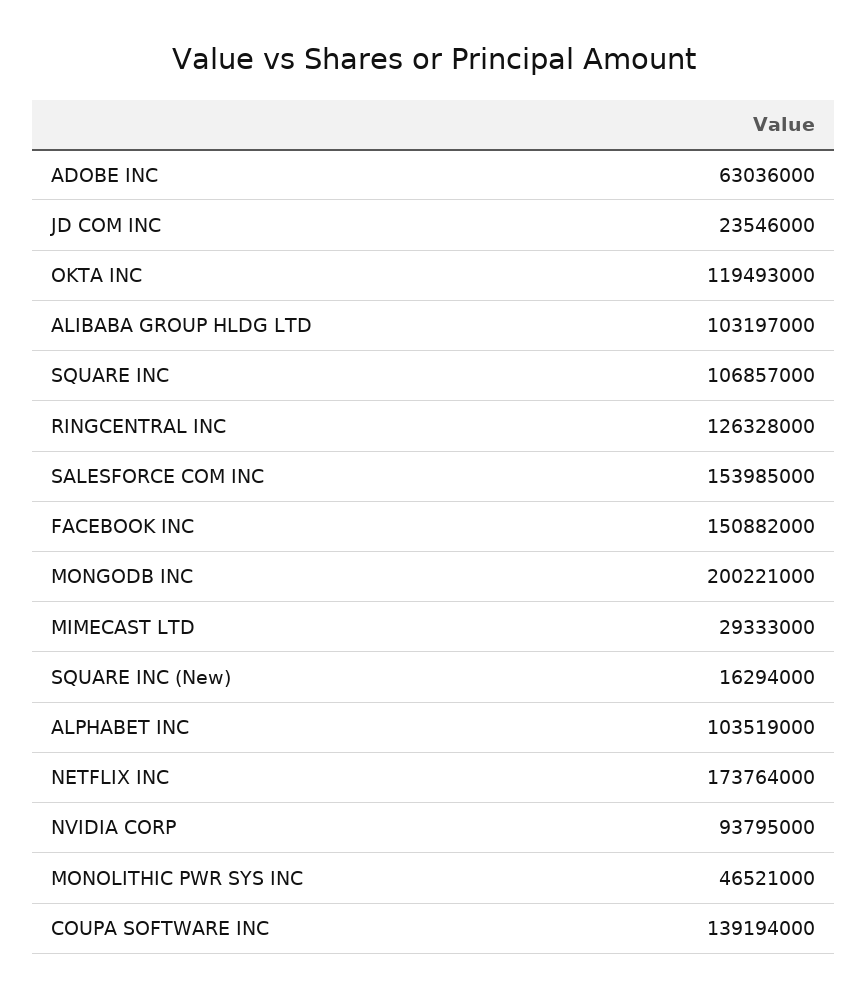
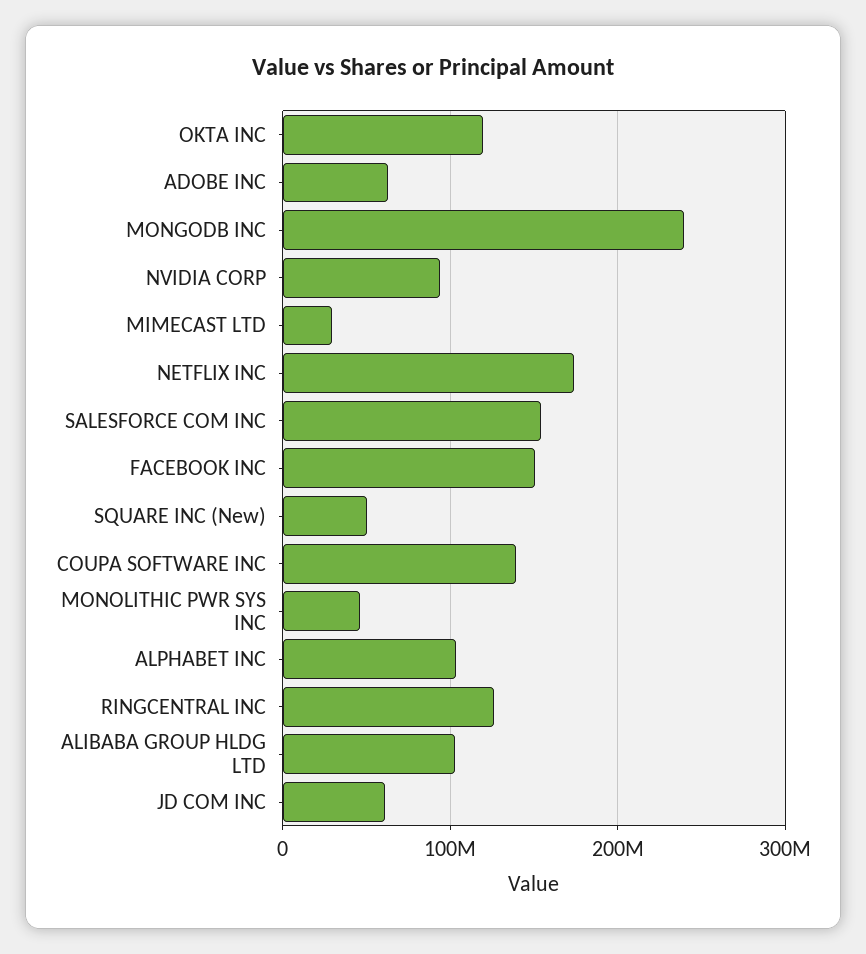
  {
    "ADOBE INC": 63036000,
-   "JD COM INC": 23546000,
+   "JD COM INC": 60000000,
    "OKTA INC": 119493000,
    "ALIBABA GROUP HLDG LTD": 103197000,
-   "SQUARE INC": 106857000,
    "RINGCENTRAL INC": 126328000,
    "SALESFORCE COM INC": 153985000,
    "FACEBOOK INC": 150882000,
-   "MONGODB INC": 200221000,
+   "MONGODB INC": 240000000,
    "MIMECAST LTD": 29333000,
-   "SQUARE INC (New)": 16294000,
+   "SQUARE INC (New)": 50000000,
    "ALPHABET INC": 103519000,
    "NETFLIX INC": 173764000,
    "NVIDIA CORP": 93795000,
    "MONOLITHIC PWR SYS INC": 46521000,
    "COUPA SOFTWARE INC": 139194000
  }

